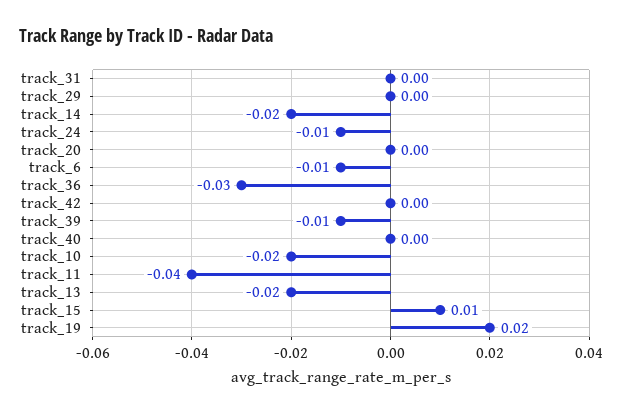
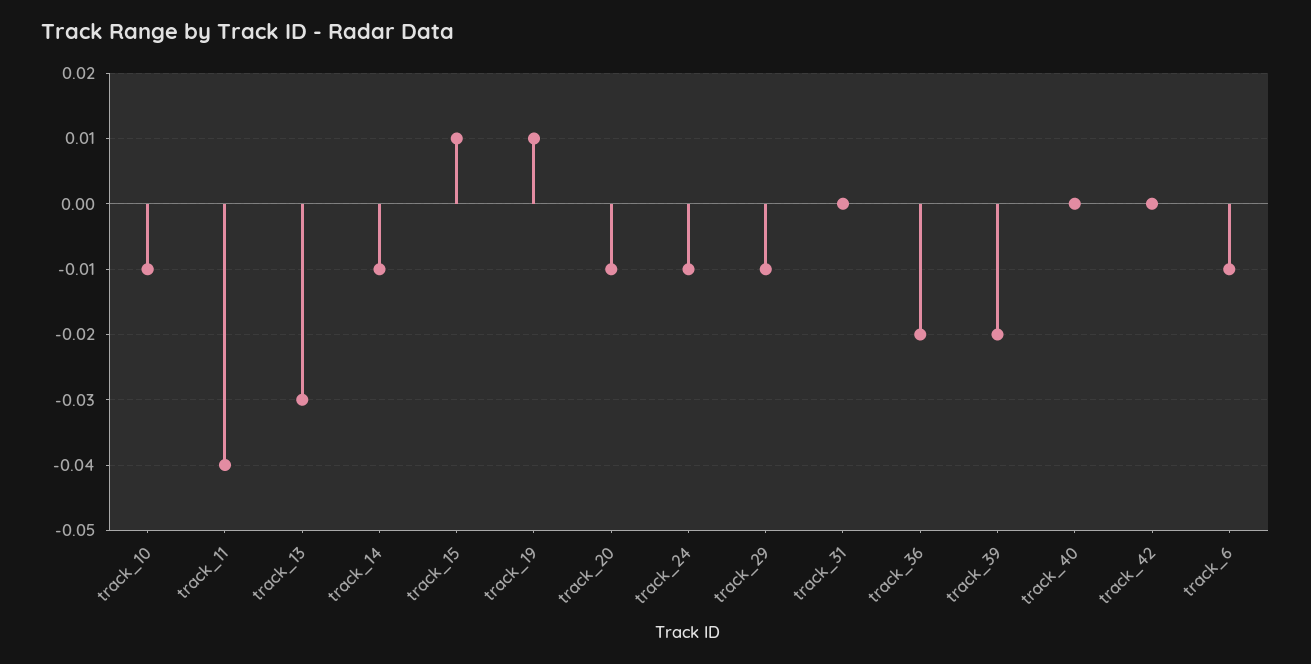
  {
    "track_31": 0,
-   "track_29": 0,
+   "track_29": -0.01,
-   "track_14": -0.02,
+   "track_14": -0.01,
    "track_24": -0.01,
-   "track_20": 0,
+   "track_20": -0.01,
    "track_6": -0.01,
-   "track_36": -0.03,
+   "track_36": -0.02,
    "track_42": 0,
-   "track_39": -0.01,
+   "track_39": -0.02,
    "track_40": 0,
-   "track_10": -0.02,
+   "track_10": -0.01,
    "track_11": -0.04,
-   "track_13": -0.02,
+   "track_13": -0.03,
    "track_15": 0.01,
-   "track_19": 0.02
+   "track_19": 0.01
  }

